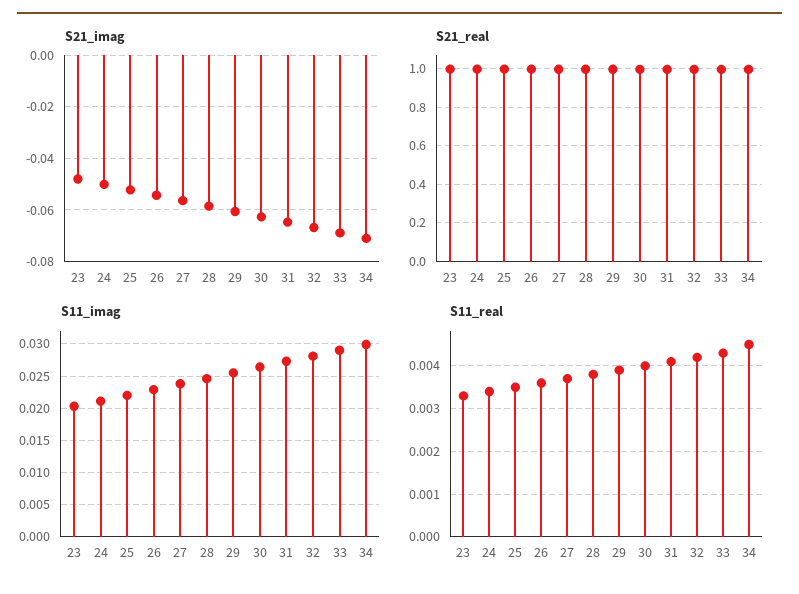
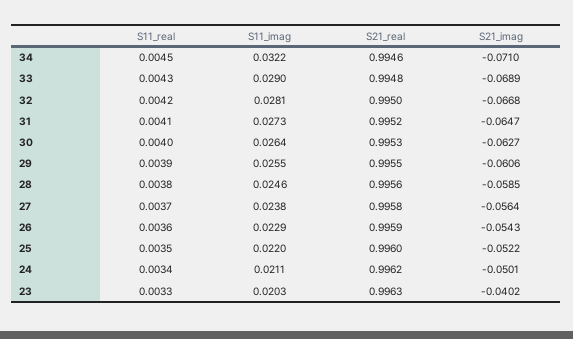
  {
    "S21_imag": {
-     "23": -0.0475,
+     "23": -0.0402,
      "24": -0.0501,
      "25": -0.0522,
      "26": -0.0543,
      "27": -0.0564,
      "28": -0.0585,
      "29": -0.0606,
      "30": -0.0627,
      "31": -0.0647,
      "32": -0.0668,
      "33": -0.0689,
      "34": -0.071
    },
    "S21_real": {
      "23": 0.9963,
      "24": 0.9962,
      "25": 0.996,
      "26": 0.9959,
      "27": 0.9958,
      "28": 0.9956,
      "29": 0.9955,
      "30": 0.9953,
      "31": 0.9952,
      "32": 0.995,
      "33": 0.9948,
      "34": 0.9946
    },
    "S11_imag": {
      "23": 0.0203,
      "24": 0.0211,
      "25": 0.022,
      "26": 0.0229,
      "27": 0.0238,
      "28": 0.0246,
      "29": 0.0255,
      "30": 0.0264,
      "31": 0.0273,
      "32": 0.0281,
      "33": 0.029,
-     "34": 0.03
+     "34": 0.0322
    },
    "S11_real": {
      "23": 0.0033,
      "24": 0.0034,
      "25": 0.0035,
      "26": 0.0036,
      "27": 0.0037,
      "28": 0.0038,
      "29": 0.0039,
      "30": 0.004,
      "31": 0.0041,
      "32": 0.0042,
      "33": 0.0043,
      "34": 0.0045
    }
  }

